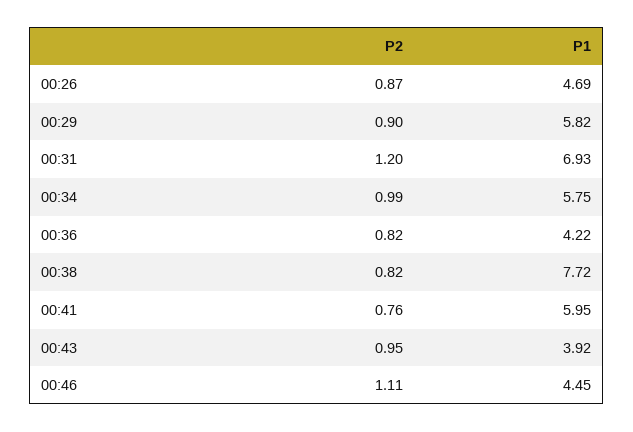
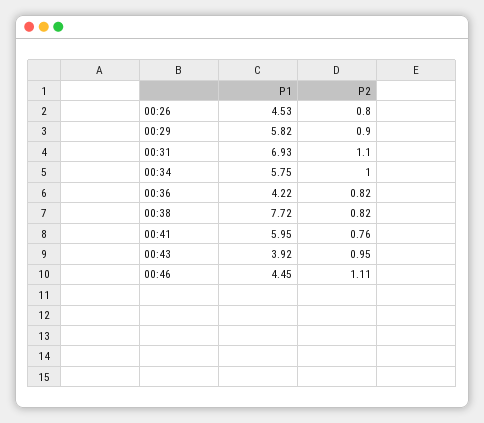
  {
    "P2": {
-     "00:26": 0.87,
+     "00:26": 0.8,
      "00:29": 0.9,
-     "00:31": 1.2,
+     "00:31": 1.1,
-     "00:34": 0.99,
+     "00:34": 1,
      "00:36": 0.82,
      "00:38": 0.82,
      "00:41": 0.76,
      "00:43": 0.95,
      "00:46": 1.11
    },
    "P1": {
-     "00:26": 4.69,
+     "00:26": 4.53,
      "00:29": 5.82,
      "00:31": 6.93,
      "00:34": 5.75,
      "00:36": 4.22,
      "00:38": 7.72,
      "00:41": 5.95,
      "00:43": 3.92,
      "00:46": 4.45
    }
  }

